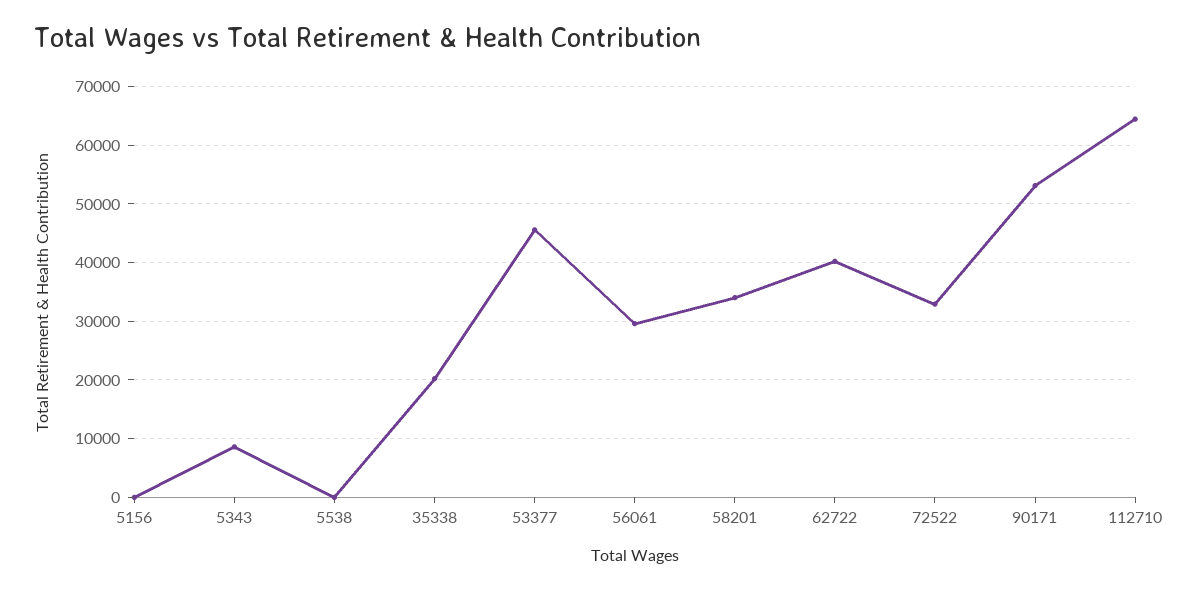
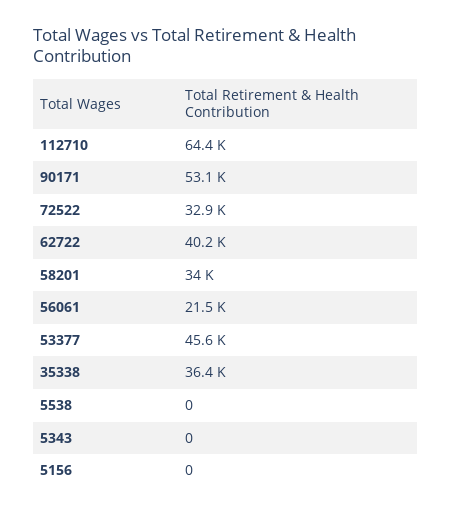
  {
    "5156": 0,
-   "5343": 8000,
+   "5343": 0,
    "5538": 0,
-   "35338": 20000,
+   "35338": 36400,
    "53377": 45600,
-   "56061": 30000,
+   "56061": 21500,
    "58201": 34000,
    "62722": 40200,
    "72522": 32900,
    "90171": 53100,
    "112710": 64400
  }

